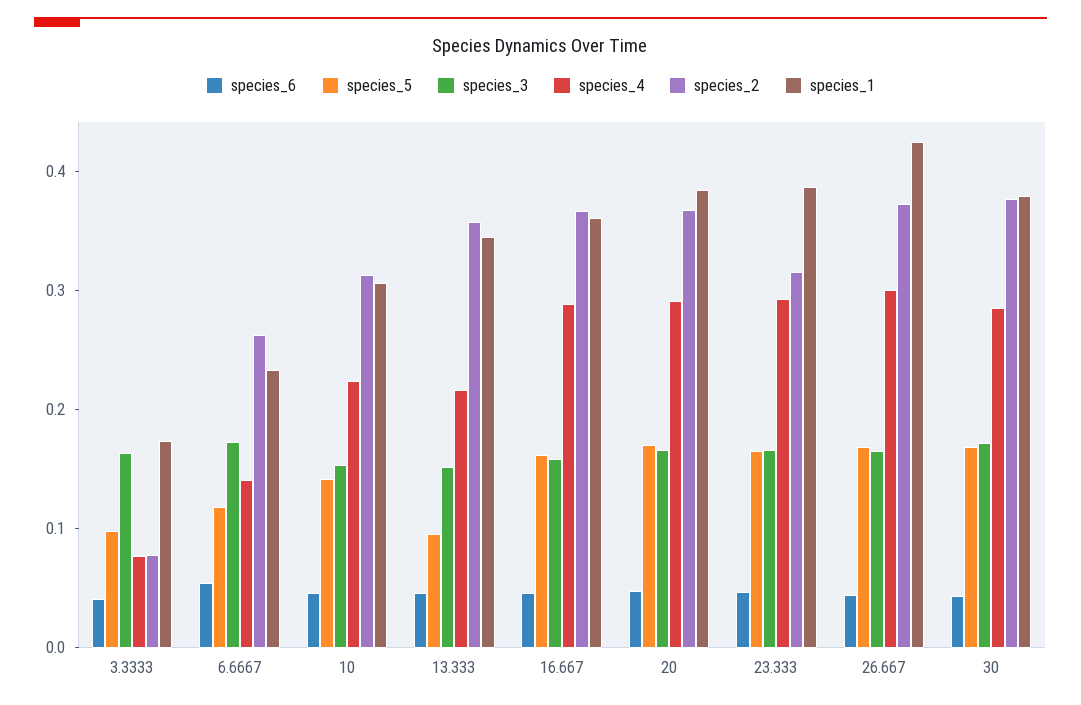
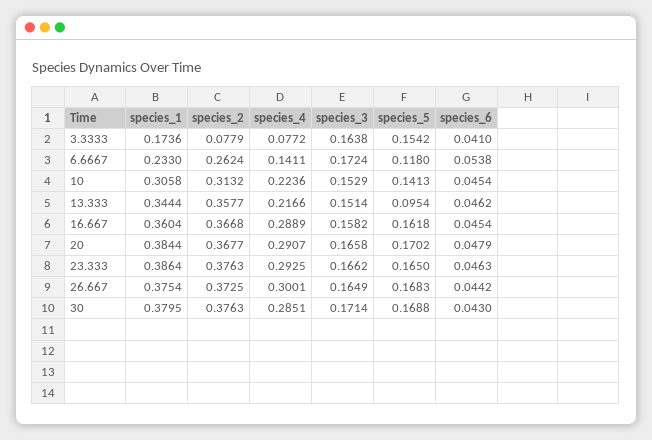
  {
    "species_6": {
      "3.3333": 0.041,
      "6.6667": 0.0538,
      "10": 0.0454,
      "13.333": 0.0462,
      "16.667": 0.0454,
      "20": 0.0479,
      "23.333": 0.0463,
      "26.667": 0.0442,
      "30": 0.043
    },
    "species_5": {
-     "3.3333": 0.1,
+     "3.3333": 0.1542,
      "6.6667": 0.118,
      "10": 0.1413,
      "13.333": 0.0954,
      "16.667": 0.1618,
      "20": 0.1702,
      "23.333": 0.165,
      "26.667": 0.1683,
      "30": 0.1688
    },
    "species_3": {
      "3.3333": 0.1638,
      "6.6667": 0.1724,
      "10": 0.1529,
      "13.333": 0.1514,
      "16.667": 0.1582,
      "20": 0.1658,
      "23.333": 0.1662,
      "26.667": 0.1649,
      "30": 0.1714
    },
    "species_4": {
      "3.3333": 0.0772,
      "6.6667": 0.1411,
      "10": 0.2236,
      "13.333": 0.2166,
      "16.667": 0.2889,
      "20": 0.2907,
      "23.333": 0.2925,
      "26.667": 0.3001,
      "30": 0.2851
    },
    "species_2": {
      "3.3333": 0.0779,
      "6.6667": 0.2624,
      "10": 0.3132,
      "13.333": 0.3577,
      "16.667": 0.3668,
      "20": 0.3677,
-     "23.333": 0.32,
+     "23.333": 0.3763,
      "26.667": 0.3725,
      "30": 0.3763
    },
    "species_1": {
      "3.3333": 0.1736,
      "6.6667": 0.233,
      "10": 0.3058,
      "13.333": 0.3444,
      "16.667": 0.3604,
      "20": 0.3844,
      "23.333": 0.3864,
-     "26.667": 0.42,
+     "26.667": 0.3754,
      "30": 0.3795
    }
  }

